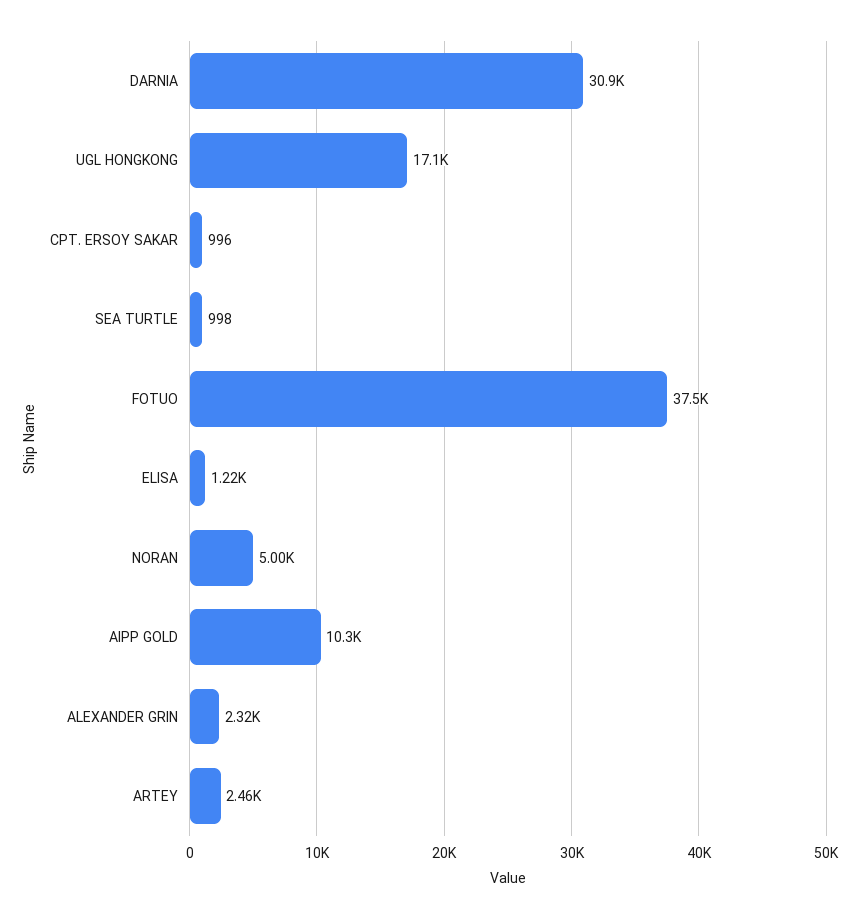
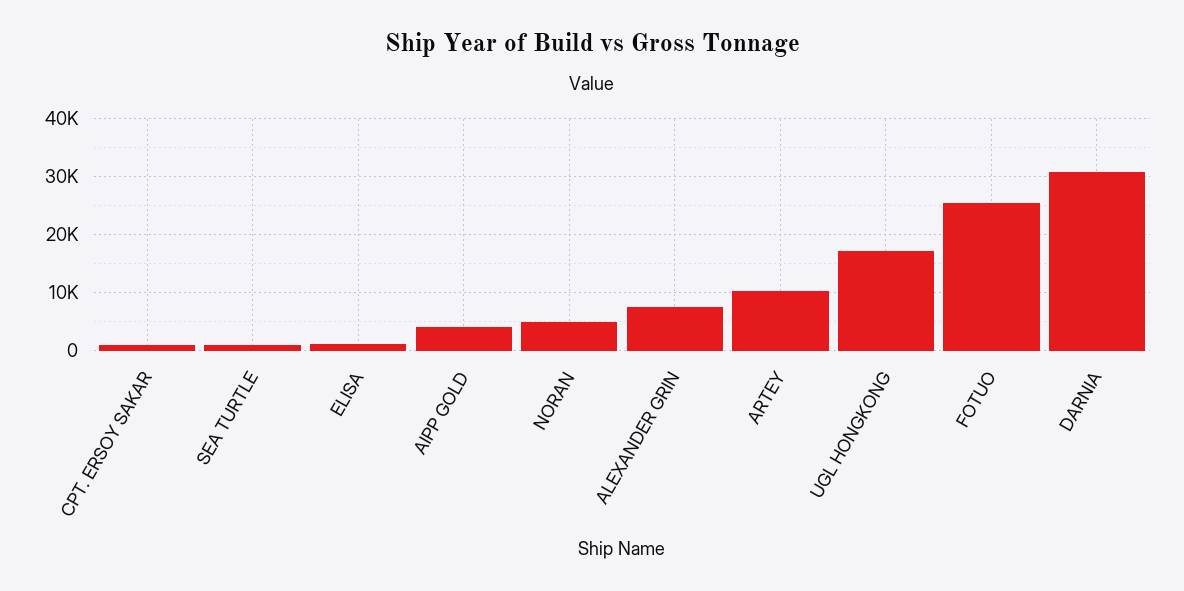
  {
    "DARNIA": 30900,
    "UGL HONGKONG": 17100,
    "CPT. ERSOY SAKAR": 996,
    "SEA TURTLE": 998,
-   "FOTUO": 37500,
+   "FOTUO": 26000,
    "ELISA": 1220,
    "NORAN": 5000,
-   "AIPP GOLD": 10300,
+   "AIPP GOLD": 4000,
-   "ALEXANDER GRIN": 2320,
+   "ALEXANDER GRIN": 8000,
-   "ARTEY": 2460
+   "ARTEY": 10000
  }

